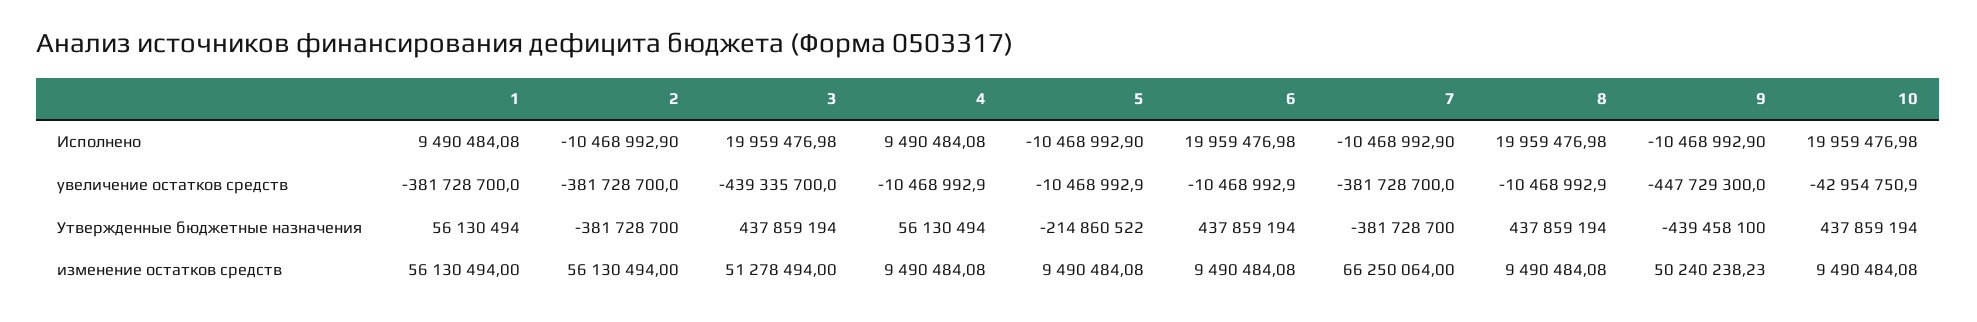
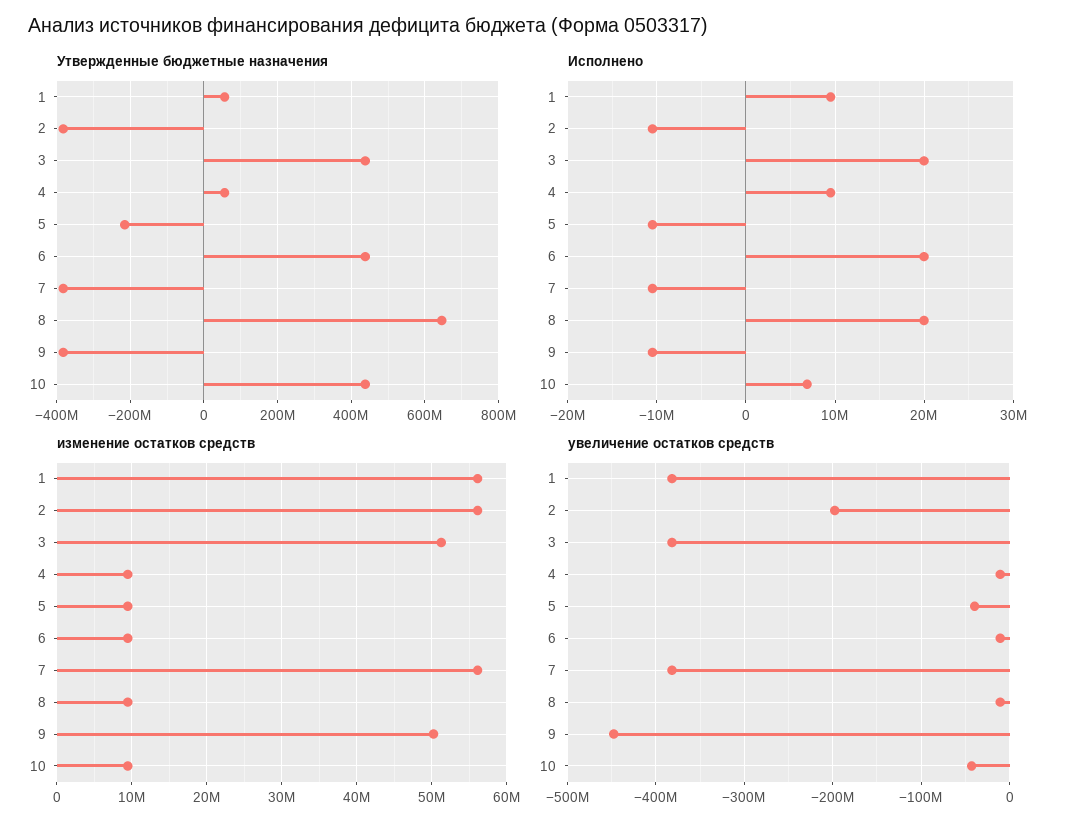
  {
    "Исполнено": {
      "1": 9490484.08,
      "2": -10468992.9,
      "3": 19959476.98,
      "4": 9490484.08,
      "5": -10468992.9,
      "6": 19959476.98,
      "7": -10468992.9,
      "8": 19959476.98,
      "9": -10468992.9,
-     "10": 19959476.98
+     "10": 7000000
    },
    "увеличение остатков средств": {
      "1": -381728700,
-     "2": -381728700,
+     "2": -200000000,
-     "3": -439335700,
+     "3": -380000000,
      "4": -10468992.9,
-     "5": -10468992.9,
+     "5": -40000000,
      "6": -10468992.9,
      "7": -381728700,
      "8": -10468992.9,
      "9": -447729300,
      "10": -42954750.9
    },
    "Утвержденные бюджетные назначения": {
      "1": 56130494,
      "2": -381728700,
      "3": 437859194,
      "4": 56130494,
      "5": -214860522,
      "6": 437859194,
      "7": -381728700,
-     "8": 437859194,
+     "8": 640000000,
-     "9": -439458100,
+     "9": -380000000,
      "10": 437859194
    },
    "изменение остатков средств": {
      "1": 56130494,
      "2": 56130494,
      "3": 51278494,
      "4": 9490484.08,
      "5": 9490484.08,
      "6": 9490484.08,
-     "7": 66250064,
+     "7": 56000000,
      "8": 9490484.08,
      "9": 50240238.23,
      "10": 9490484.08
    }
  }

